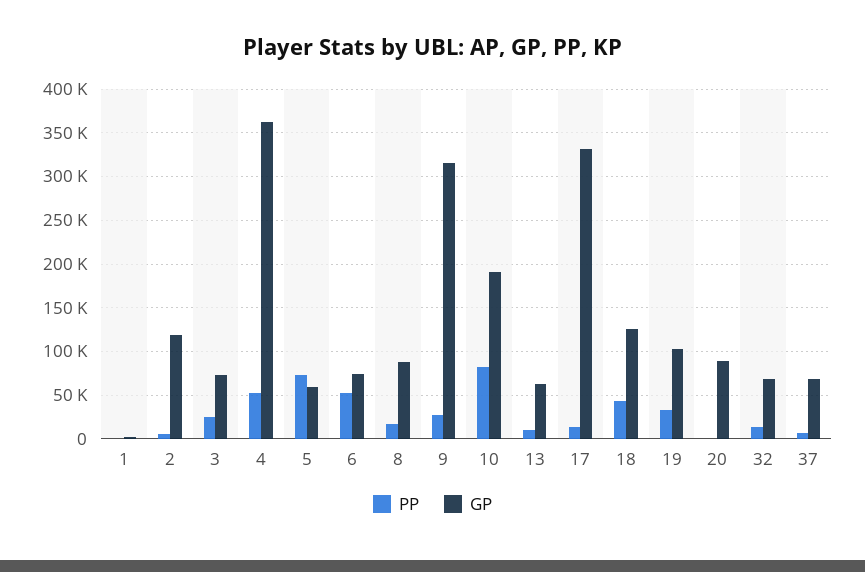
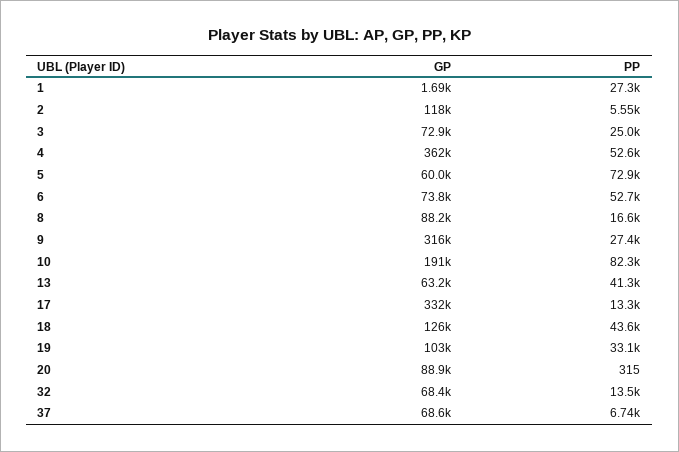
  {
    "PP": {
-     "1": 0,
+     "1": 27300,
      "2": 5550,
      "3": 25000,
      "4": 52600,
      "5": 72900,
      "6": 52700,
      "8": 16600,
      "9": 27400,
      "10": 82300,
-     "13": 10000,
+     "13": 41300,
      "17": 13300,
      "18": 43600,
      "19": 33100,
      "20": 315,
      "32": 13500,
      "37": 6740
    },
    "GP": {
      "1": 1690,
      "2": 118000,
      "3": 72900,
      "4": 362000,
      "5": 60000,
      "6": 73800,
      "8": 88200,
      "9": 316000,
      "10": 191000,
      "13": 63200,
      "17": 332000,
      "18": 126000,
      "19": 103000,
      "20": 88900,
      "32": 68400,
      "37": 68600
    }
  }

